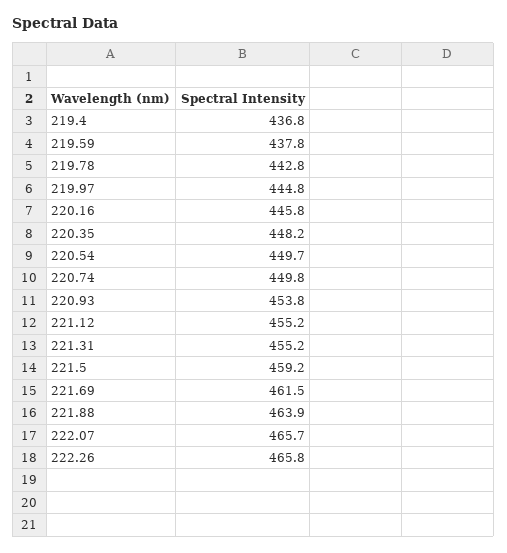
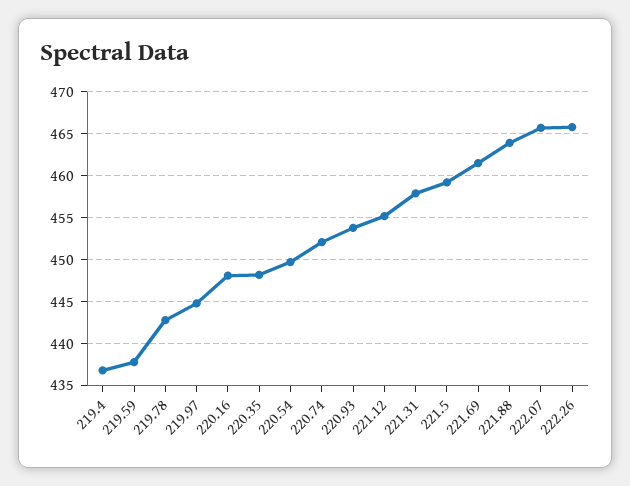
  {
    "219.4": 436.8,
    "219.59": 437.8,
    "219.78": 442.8,
    "219.97": 444.8,
-   "220.16": 445.8,
+   "220.16": 448,
    "220.35": 448.2,
    "220.54": 449.7,
-   "220.74": 449.8,
+   "220.74": 452,
    "220.93": 453.8,
    "221.12": 455.2,
-   "221.31": 455.2,
+   "221.31": 458,
    "221.5": 459.2,
    "221.69": 461.5,
    "221.88": 463.9,
    "222.07": 465.7,
    "222.26": 465.8
  }

